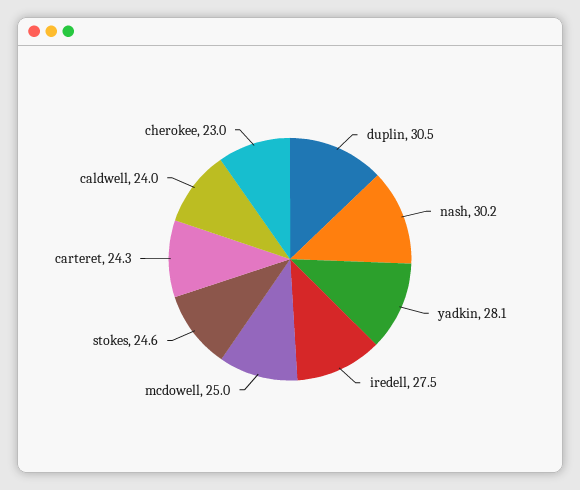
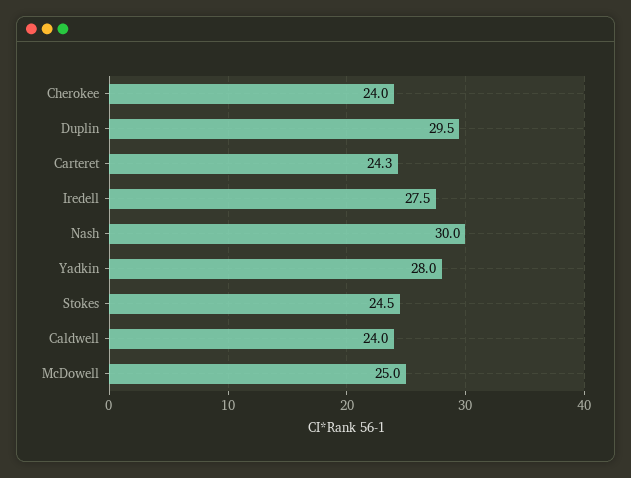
  {
-   "duplin": 30.5,
+   "duplin": 29.5,
-   "nash": 30.2,
+   "nash": 30,
-   "yadkin": 28.1,
+   "yadkin": 28,
    "iredell": 27.5,
    "mcdowell": 25,
-   "stokes": 24.6,
+   "stokes": 24.5,
    "carteret": 24.3,
    "caldwell": 24,
-   "cherokee": 23
+   "cherokee": 24
  }

